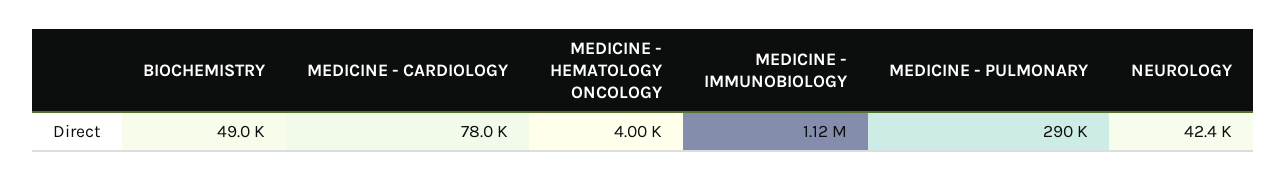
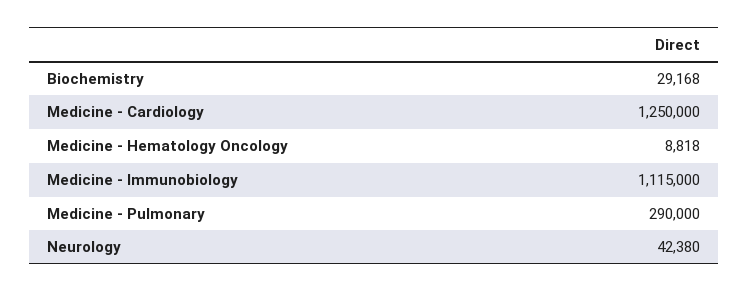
  {
-   "BIOCHEMISTRY": 49000,
+   "BIOCHEMISTRY": 29168,
-   "MEDICINE - CARDIOLOGY": 78000,
+   "MEDICINE - CARDIOLOGY": 1250000,
-   "MEDICINE - HEMATOLOGY ONCOLOGY": 4000,
+   "MEDICINE - HEMATOLOGY ONCOLOGY": 8818,
    "MEDICINE - IMMUNOBIOLOGY": 1115000,
    "MEDICINE - PULMONARY": 290000,
    "NEUROLOGY": 42380
  }

